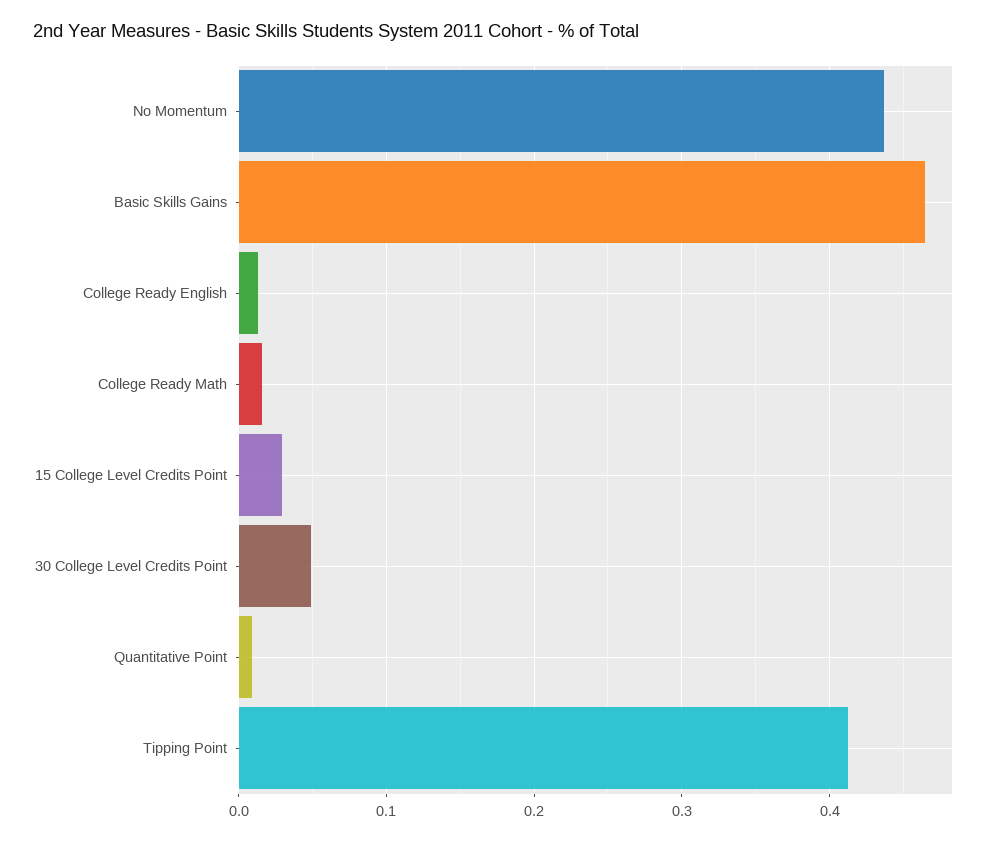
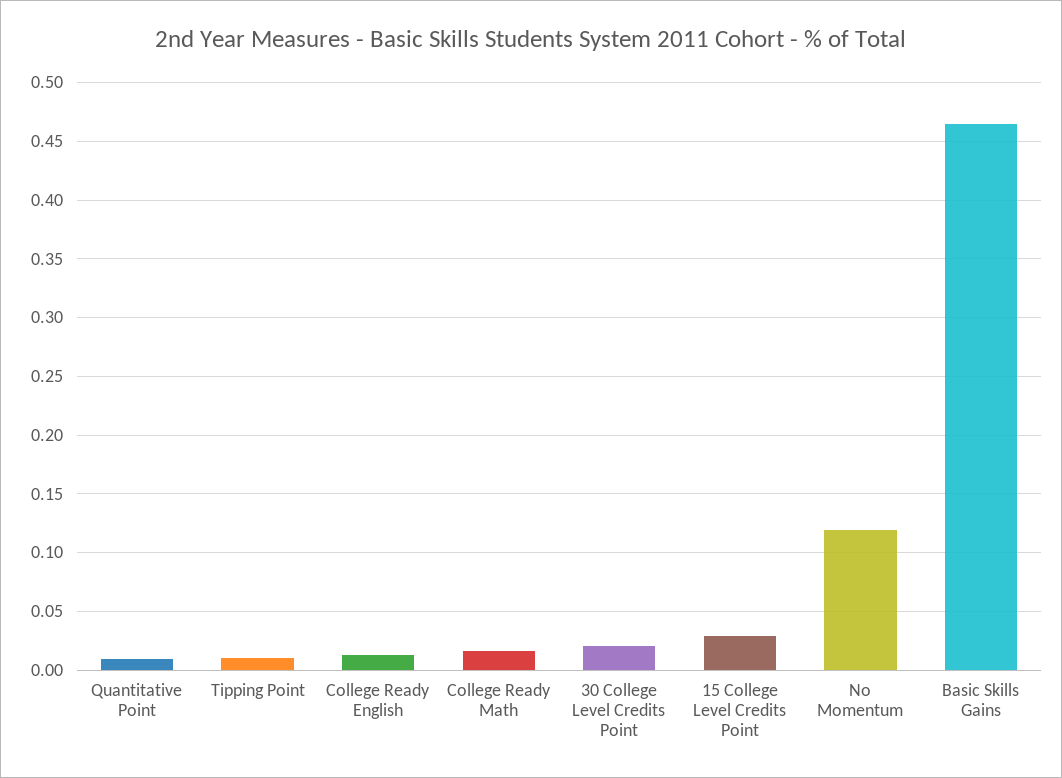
  {
-   "No Momentum": 0.44,
+   "No Momentum": 0.12,
    "Basic Skills Gains": 0.46,
    "College Ready English": 0.01,
    "College Ready Math": 0.02,
    "15 College Level Credits Point": 0.03,
-   "30 College Level Credits Point": 0.05,
+   "30 College Level Credits Point": 0.02,
    "Quantitative Point": 0.01,
-   "Tipping Point": 0.41
+   "Tipping Point": 0.01
  }

